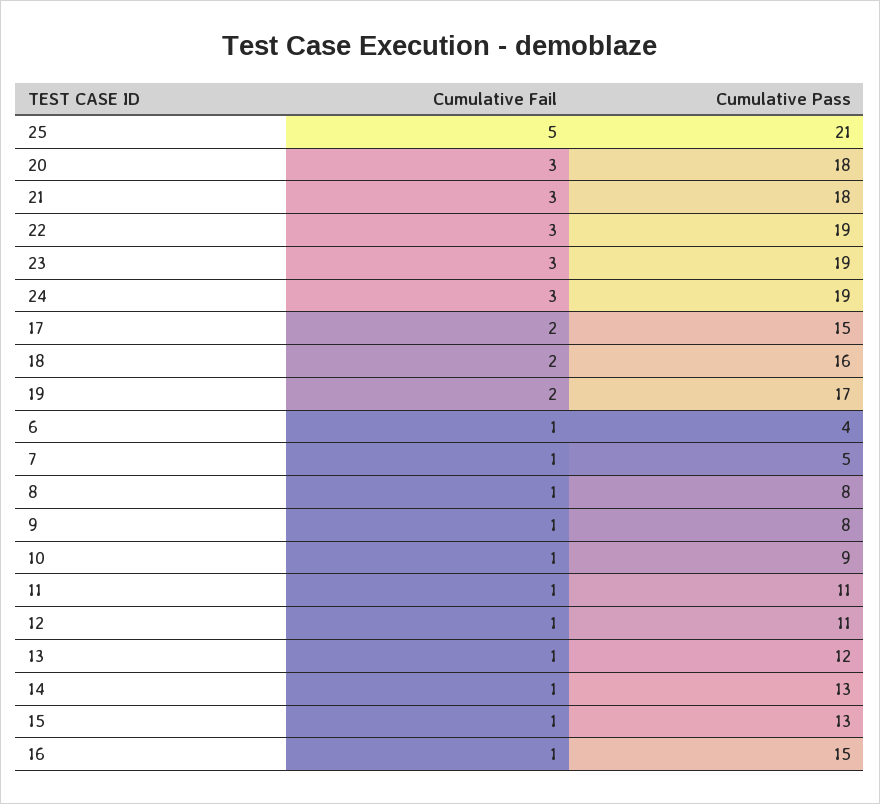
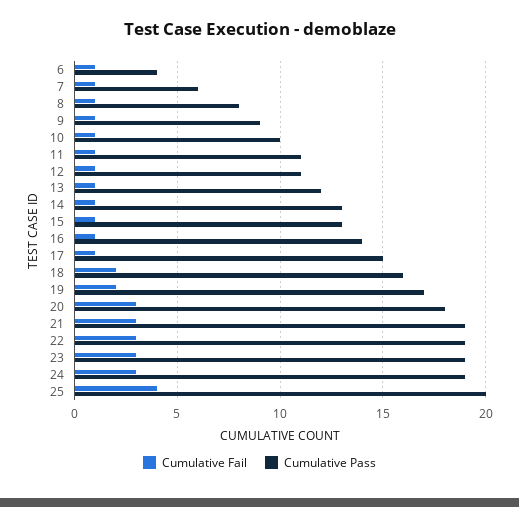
  {
    "Cumulative Fail": {
-     "25": 5,
+     "25": 4,
      "20": 3,
      "21": 3,
      "22": 3,
      "23": 3,
      "24": 3,
-     "17": 2,
+     "17": 1,
      "18": 2,
      "19": 2,
      "6": 1,
      "7": 1,
      "8": 1,
      "9": 1,
      "10": 1,
      "11": 1,
      "12": 1,
      "13": 1,
      "14": 1,
      "15": 1,
      "16": 1
    },
    "Cumulative Pass": {
-     "25": 21,
+     "25": 20,
      "20": 18,
-     "21": 18,
+     "21": 19,
      "22": 19,
      "23": 19,
      "24": 19,
      "17": 15,
      "18": 16,
      "19": 17,
      "6": 4,
-     "7": 5,
+     "7": 6,
      "8": 8,
-     "9": 8,
+     "9": 9,
-     "10": 9,
+     "10": 10,
      "11": 11,
      "12": 11,
      "13": 12,
      "14": 13,
      "15": 13,
-     "16": 15
+     "16": 14
    }
  }

